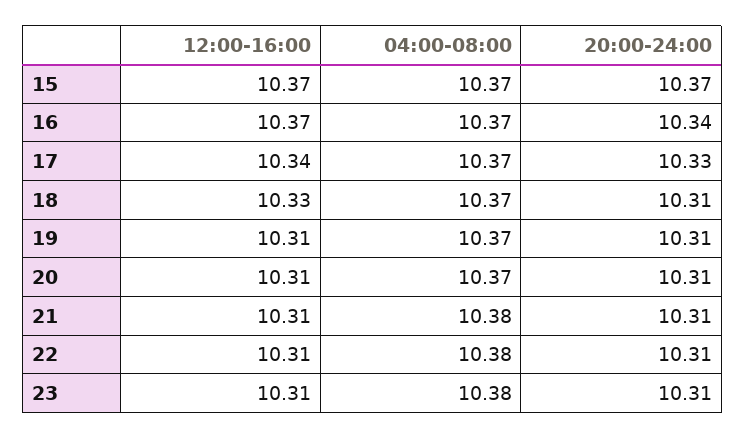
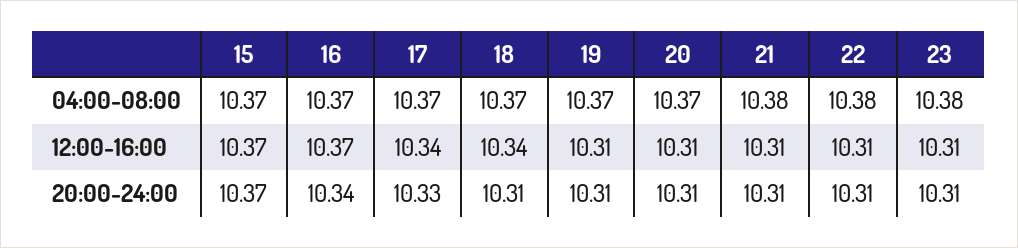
  {
    "12:00-16:00": {
      "15": 10.37,
      "16": 10.37,
      "17": 10.34,
-     "18": 10.33,
+     "18": 10.34,
      "19": 10.31,
      "20": 10.31,
      "21": 10.31,
      "22": 10.31,
      "23": 10.31
    },
    "04:00-08:00": {
      "15": 10.37,
      "16": 10.37,
      "17": 10.37,
      "18": 10.37,
      "19": 10.37,
      "20": 10.37,
      "21": 10.38,
      "22": 10.38,
      "23": 10.38
    },
    "20:00-24:00": {
      "15": 10.37,
      "16": 10.34,
      "17": 10.33,
      "18": 10.31,
      "19": 10.31,
      "20": 10.31,
      "21": 10.31,
      "22": 10.31,
      "23": 10.31
    }
  }

